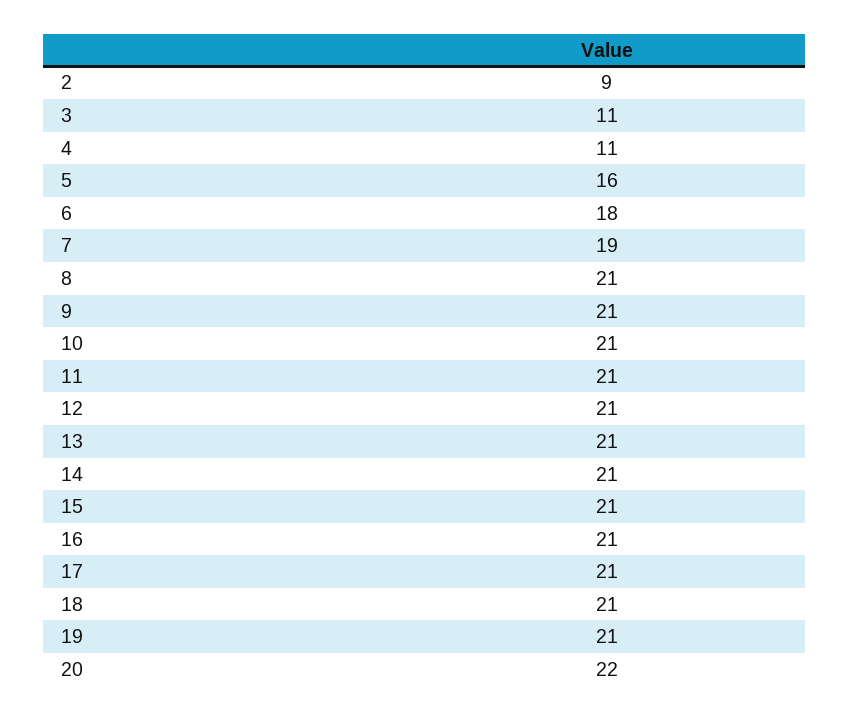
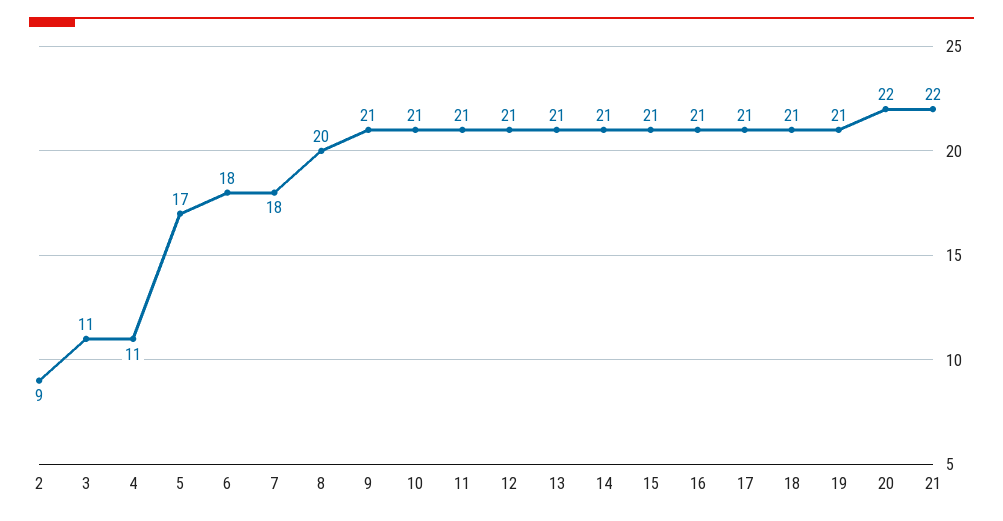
  {
    "2": 9,
    "3": 11,
    "4": 11,
-   "5": 16,
+   "5": 17,
    "6": 18,
-   "7": 19,
+   "7": 18,
-   "8": 21,
+   "8": 20,
    "9": 21,
    "10": 21,
    "11": 21,
    "12": 21,
    "13": 21,
    "14": 21,
    "15": 21,
    "16": 21,
    "17": 21,
    "18": 21,
    "19": 21,
-   "20": 22
+   "20": 22,
+   "21": 22
  }

